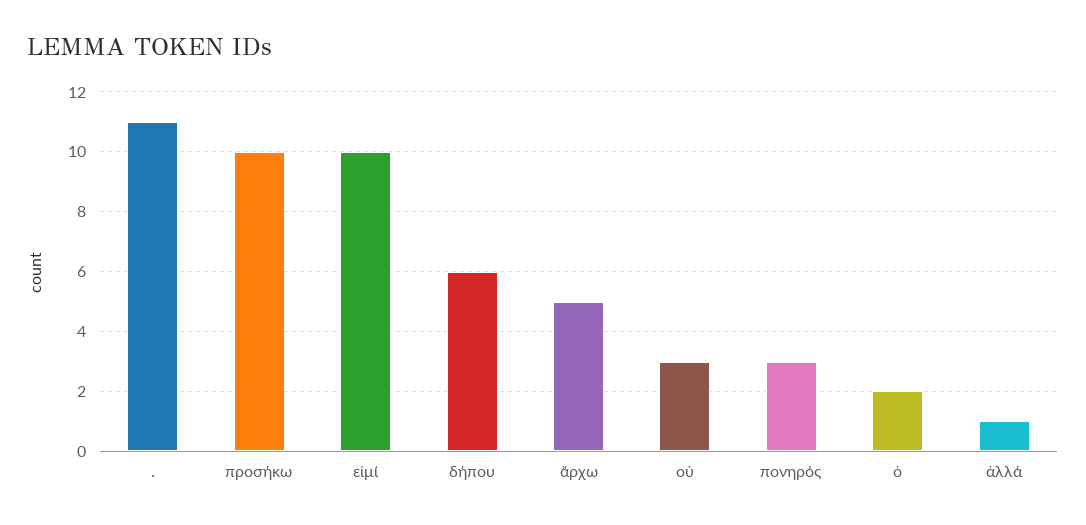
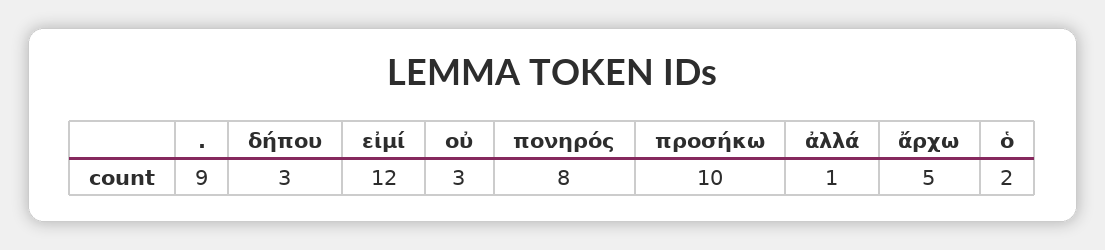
  {
-   ".": 11,
+   ".": 9,
    "προσήκω": 10,
-   "εἰμί": 10,
+   "εἰμί": 12,
-   "δήπου": 6,
+   "δήπου": 3,
    "ἄρχω": 5,
    "οὐ": 3,
-   "πονηρός": 3,
+   "πονηρός": 8,
    "ὁ": 2,
    "ἀλλά": 1
  }

